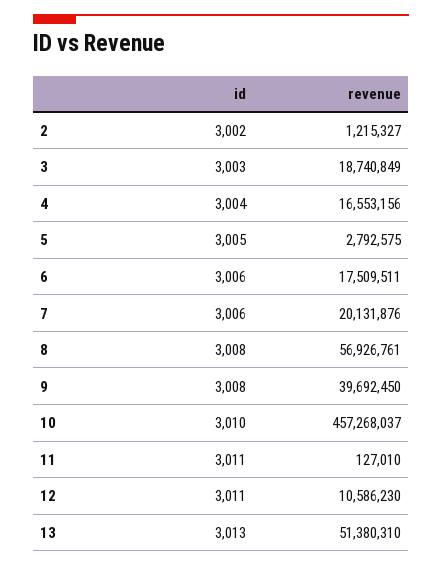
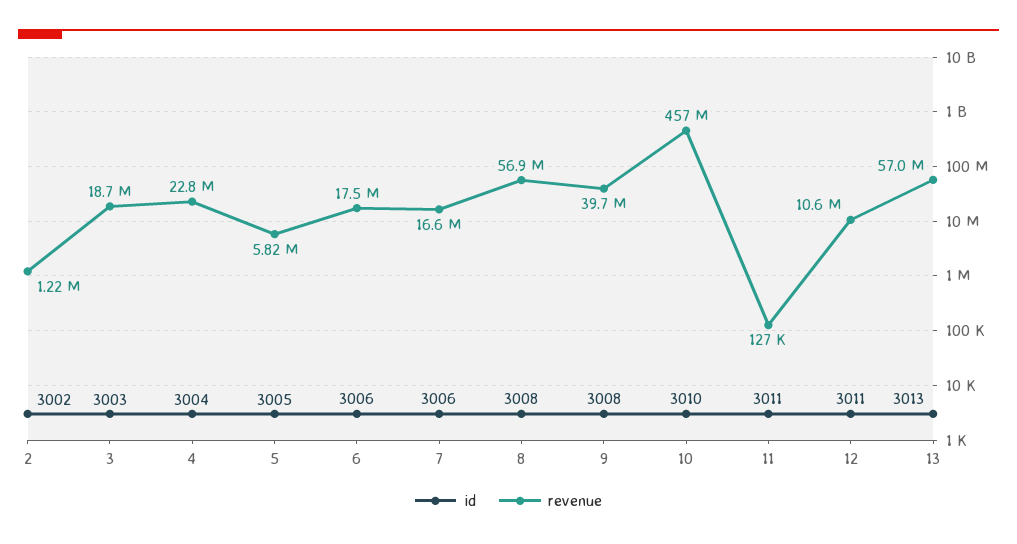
  {
    "id": {
      "2": 3002,
      "3": 3003,
      "4": 3004,
      "5": 3005,
      "6": 3006,
      "7": 3006,
      "8": 3008,
      "9": 3008,
      "10": 3010,
      "11": 3011,
      "12": 3011,
      "13": 3013
    },
    "revenue": {
      "2": 1215327,
      "3": 18740849,
-     "4": 16553156,
+     "4": 22800000,
-     "5": 2792575,
+     "5": 5820000,
      "6": 17509511,
-     "7": 20131876,
+     "7": 16600000,
      "8": 56926761,
      "9": 39692450,
      "10": 457268037,
      "11": 127010,
      "12": 10586230,
-     "13": 51380310
+     "13": 57000000
    }
  }

